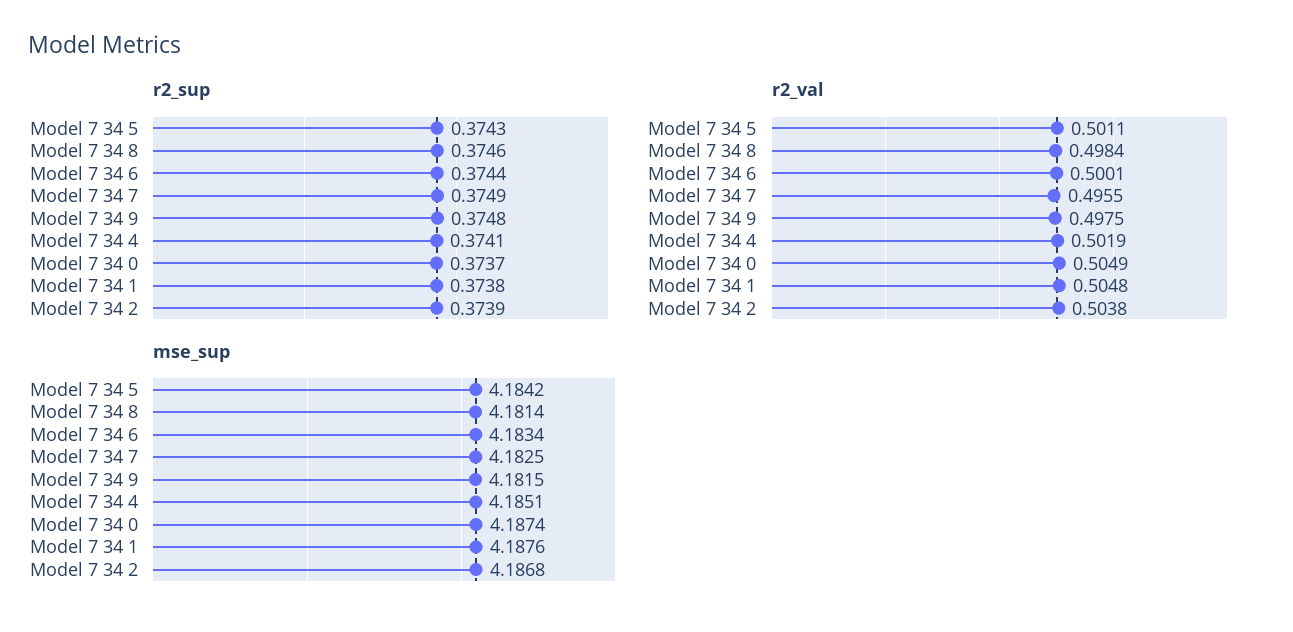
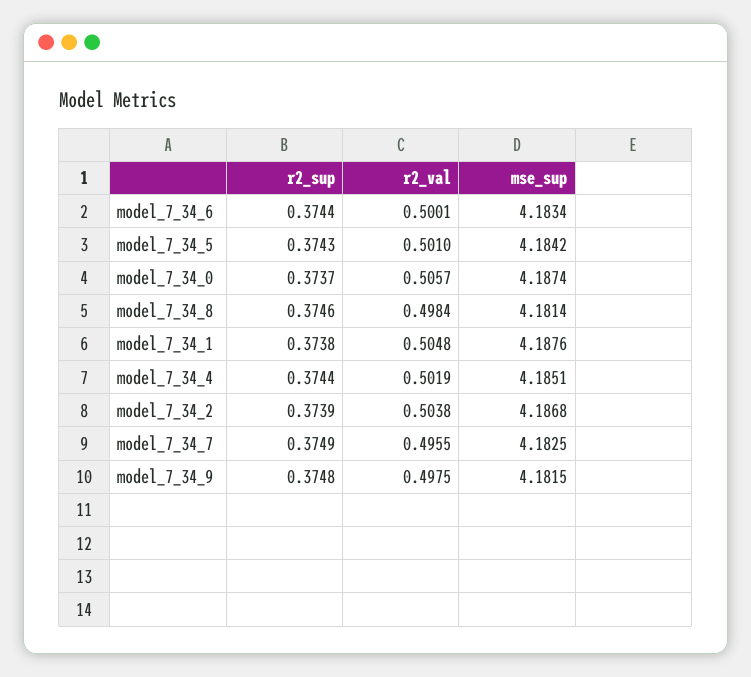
  {
    "r2_sup": {
      "Model 7 34 5": 0.3743,
      "Model 7 34 8": 0.3746,
      "Model 7 34 6": 0.3744,
      "Model 7 34 7": 0.3749,
      "Model 7 34 9": 0.3748,
-     "Model 7 34 4": 0.3741,
+     "Model 7 34 4": 0.3744,
      "Model 7 34 0": 0.3737,
      "Model 7 34 1": 0.3738,
      "Model 7 34 2": 0.3739
    },
    "r2_val": {
-     "Model 7 34 5": 0.5011,
+     "Model 7 34 5": 0.501,
      "Model 7 34 8": 0.4984,
      "Model 7 34 6": 0.5001,
      "Model 7 34 7": 0.4955,
      "Model 7 34 9": 0.4975,
      "Model 7 34 4": 0.5019,
-     "Model 7 34 0": 0.5049,
+     "Model 7 34 0": 0.5057,
      "Model 7 34 1": 0.5048,
      "Model 7 34 2": 0.5038
    },
    "mse_sup": {
      "Model 7 34 5": 4.1842,
      "Model 7 34 8": 4.1814,
      "Model 7 34 6": 4.1834,
      "Model 7 34 7": 4.1825,
      "Model 7 34 9": 4.1815,
      "Model 7 34 4": 4.1851,
      "Model 7 34 0": 4.1874,
      "Model 7 34 1": 4.1876,
      "Model 7 34 2": 4.1868
    }
  }

